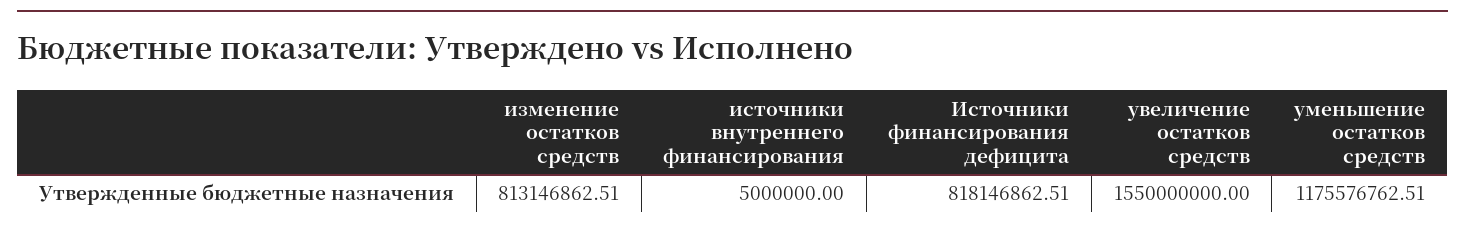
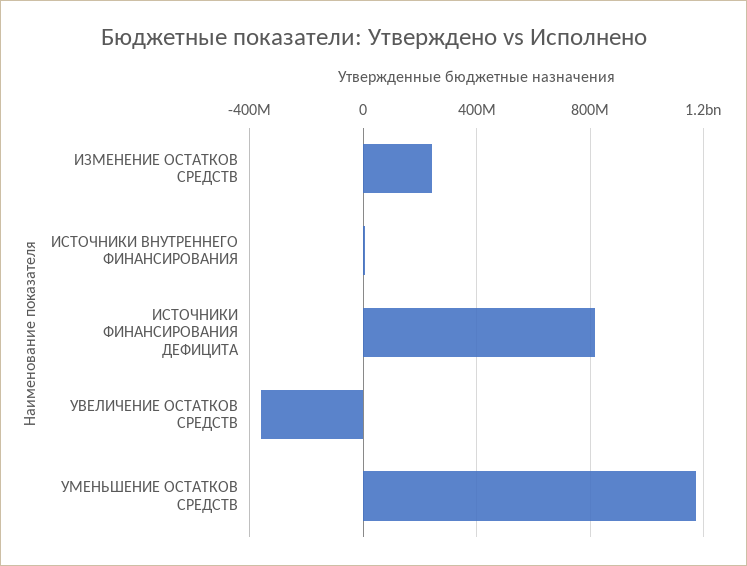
  {
-   "изменение остатков средств": 813146862.51,
+   "изменение остатков средств": 250000000,
    "источники внутреннего финансирования": 5000000,
    "Источники финансирования дефицита": 818146862.51,
-   "увеличение остатков средств": 1550000000,
+   "увеличение остатков средств": -350000000,
    "уменьшение остатков средств": 1175576762.51
  }

